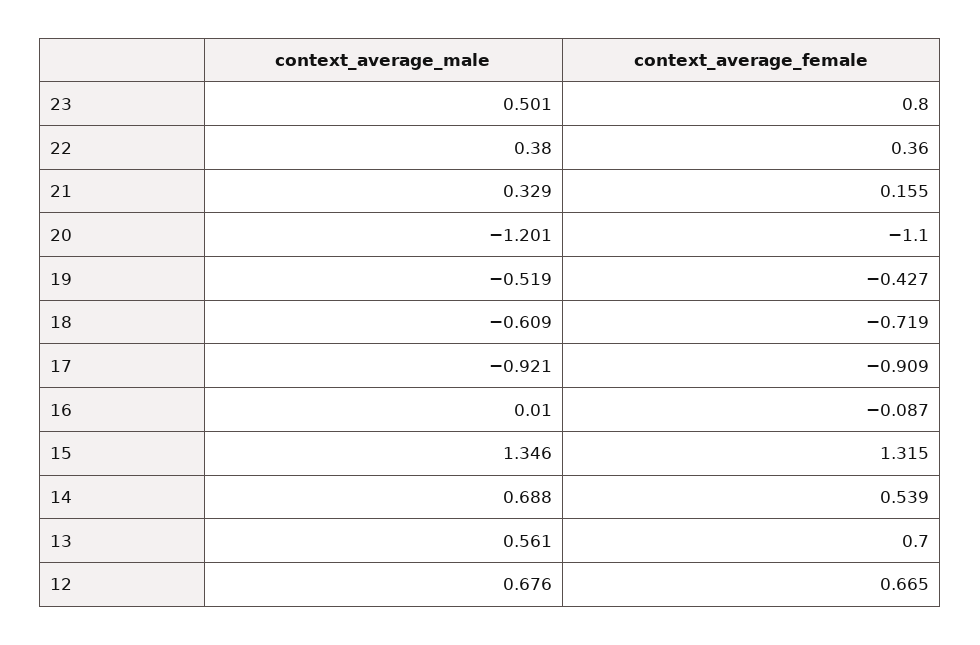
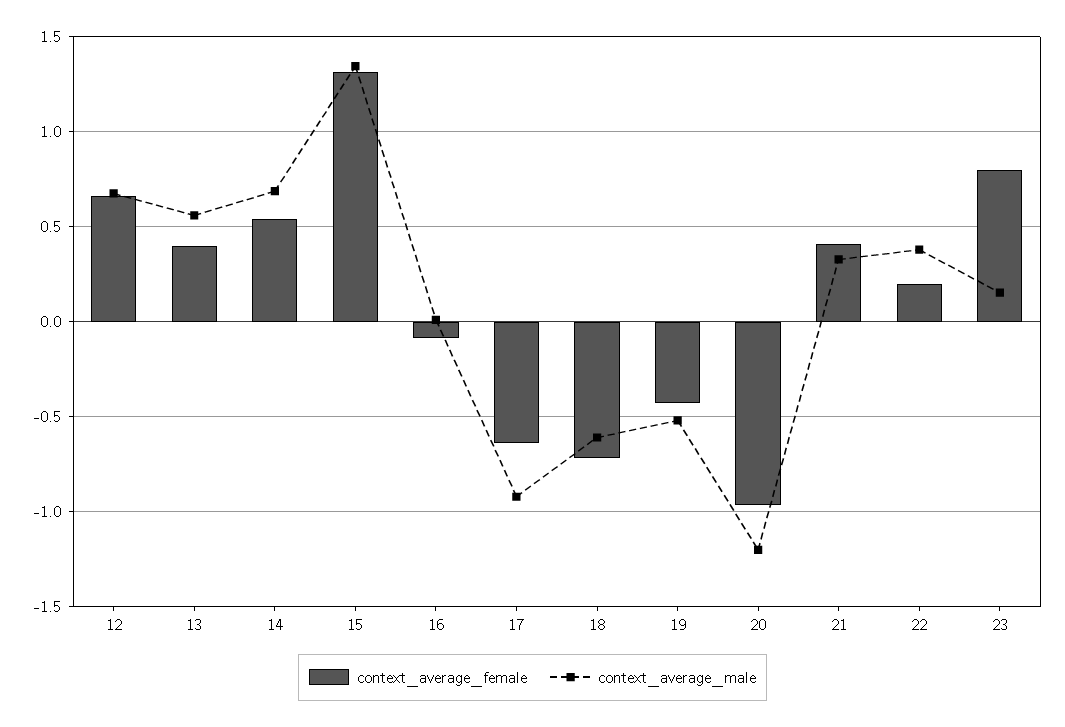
  {
    "context_average_male": {
-     "23": 0.501,
+     "23": 0.15,
      "22": 0.38,
      "21": 0.329,
      "20": -1.201,
      "19": -0.519,
      "18": -0.609,
      "17": -0.921,
      "16": 0.01,
      "15": 1.346,
      "14": 0.688,
      "13": 0.561,
      "12": 0.676
    },
    "context_average_female": {
      "23": 0.8,
-     "22": 0.36,
+     "22": 0.2,
-     "21": 0.155,
+     "21": 0.4,
-     "20": -1.1,
+     "20": -0.95,
      "19": -0.427,
      "18": -0.719,
-     "17": -0.909,
+     "17": -0.65,
      "16": -0.087,
      "15": 1.315,
      "14": 0.539,
-     "13": 0.7,
+     "13": 0.4,
      "12": 0.665
    }
  }

